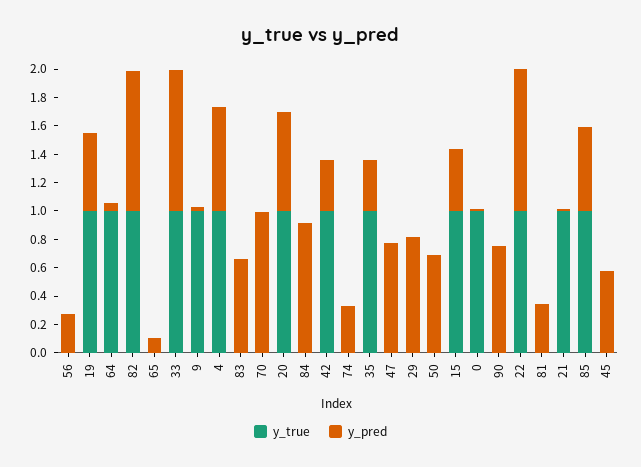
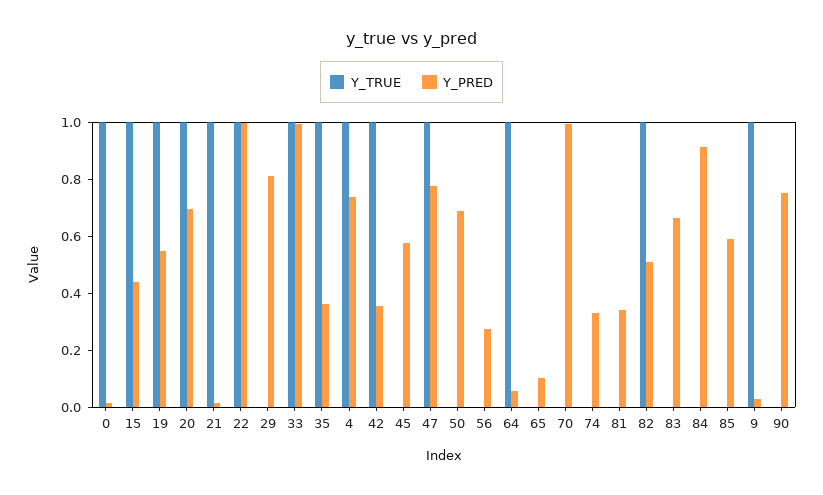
  {
    "y_true": {
      "56": 0,
      "19": 1,
      "64": 1,
      "82": 1,
      "65": 0,
      "33": 1,
      "9": 1,
      "4": 1,
      "83": 0,
      "70": 0,
      "20": 1,
      "84": 0,
      "42": 1,
      "74": 0,
      "35": 1,
-     "47": 0,
+     "47": 1,
      "29": 0,
      "50": 0,
      "15": 1,
      "0": 1,
      "90": 0,
      "22": 1,
      "81": 0,
      "21": 1,
-     "85": 1,
+     "85": 0,
      "45": 0
    },
    "y_pred": {
      "56": 0.3,
      "19": 0.55,
      "64": 0.05,
-     "82": 1,
+     "82": 0.5,
      "65": 0.1,
      "33": 1,
      "9": 0.05,
      "4": 0.75,
      "83": 0.65,
      "70": 1,
      "20": 0.7,
      "84": 0.9,
      "42": 0.35,
      "74": 0.35,
      "35": 0.35,
      "47": 0.8,
      "29": 0.8,
      "50": 0.7,
      "15": 0.45,
      "0": 0,
      "90": 0.75,
      "22": 1,
      "81": 0.35,
      "21": 0,
      "85": 0.6,
      "45": 0.55
    }
  }

